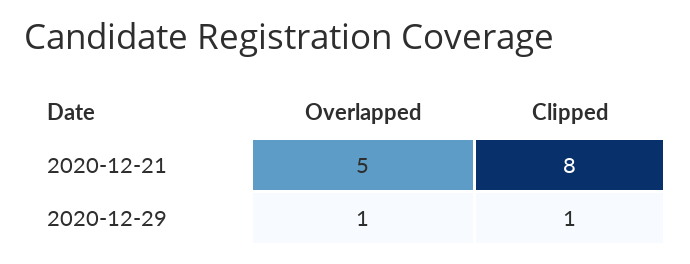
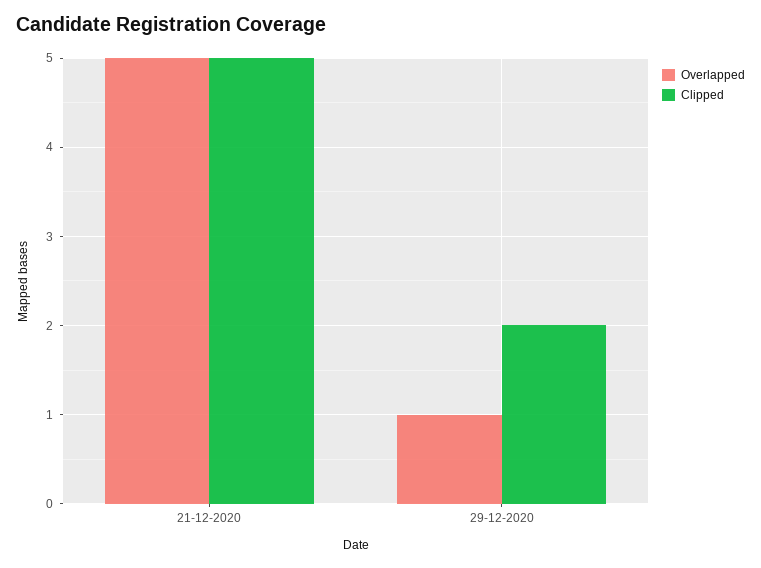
  {
    "Overlapped": {
      "2020-12-21": 5,
      "2020-12-29": 1
    },
    "Clipped": {
-     "2020-12-21": 8,
+     "2020-12-21": 5,
-     "2020-12-29": 1
+     "2020-12-29": 2
    }
  }

